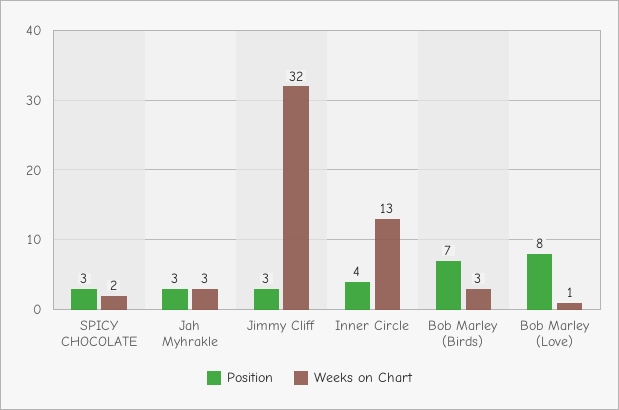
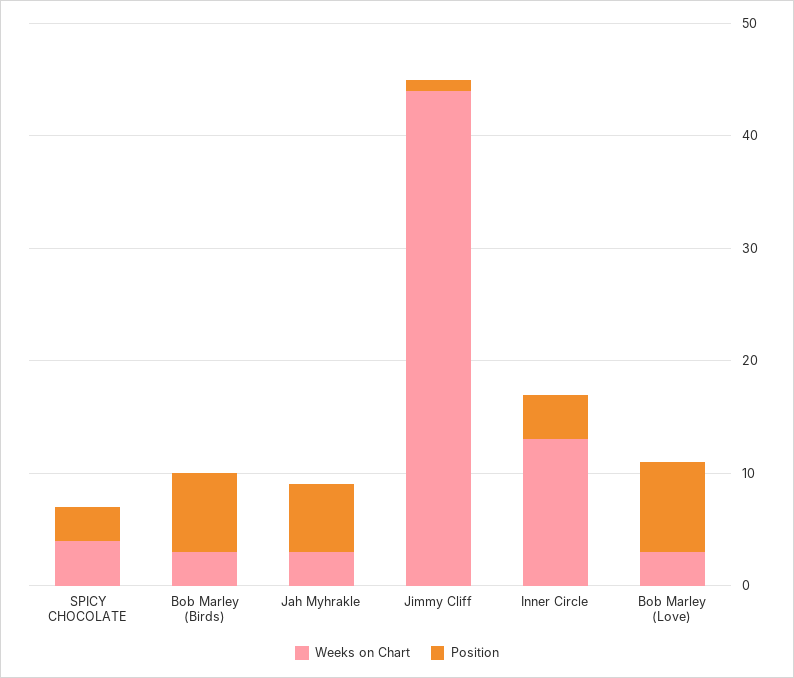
  {
    "Position": {
      "SPICY CHOCOLATE": 3,
-     "Jah Myhrakle": 3,
+     "Jah Myhrakle": 6,
-     "Jimmy Cliff": 3,
+     "Jimmy Cliff": 1,
      "Inner Circle": 4,
      "Bob Marley (Birds)": 7,
      "Bob Marley (Love)": 8
    },
    "Weeks on Chart": {
-     "SPICY CHOCOLATE": 2,
+     "SPICY CHOCOLATE": 4,
      "Jah Myhrakle": 3,
-     "Jimmy Cliff": 32,
+     "Jimmy Cliff": 44,
      "Inner Circle": 13,
      "Bob Marley (Birds)": 3,
-     "Bob Marley (Love)": 1
+     "Bob Marley (Love)": 3
    }
  }

